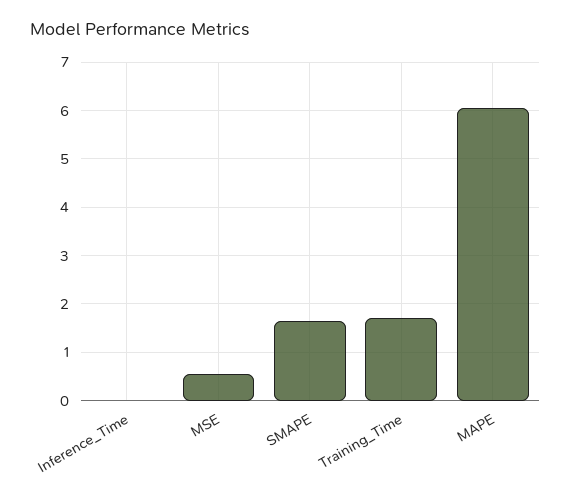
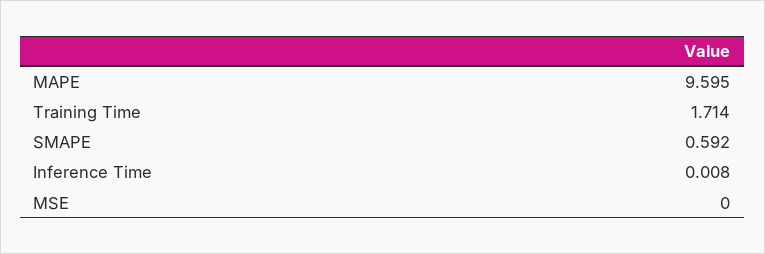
  {
    "Inference_Time": 0.008,
-   "MSE": 0.6,
+   "MSE": 0,
-   "SMAPE": 1.6,
+   "SMAPE": 0.592,
    "Training_Time": 1.714,
-   "MAPE": 6
+   "MAPE": 9.595
  }

